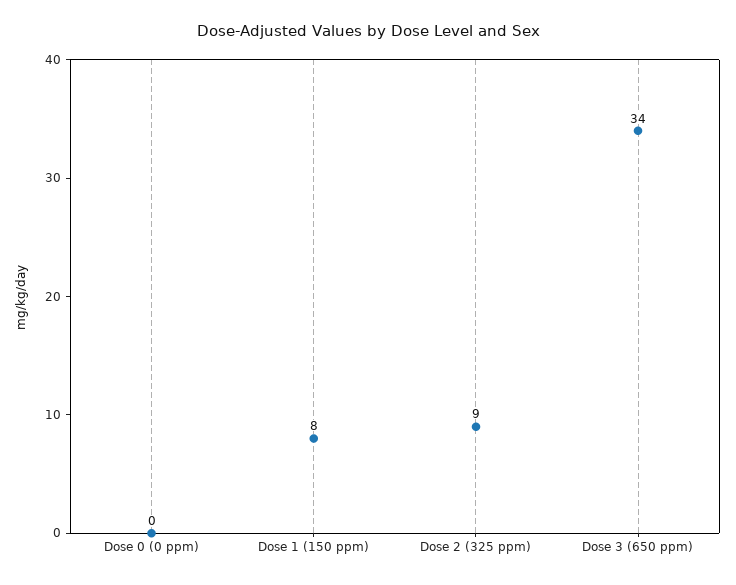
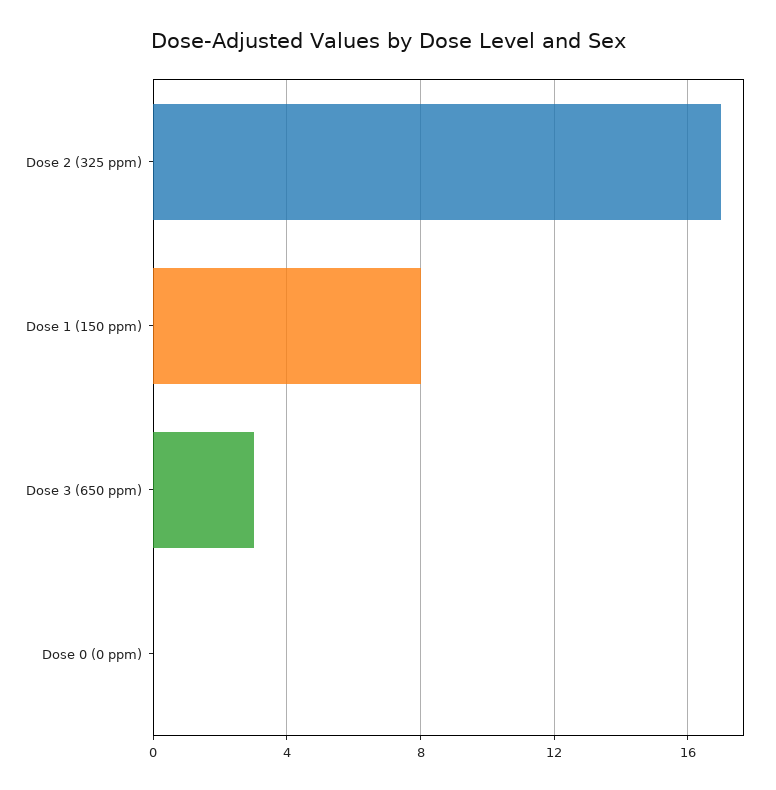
  {
    "Dose 0 (0 ppm)": 0,
    "Dose 1 (150 ppm)": 8,
-   "Dose 2 (325 ppm)": 9,
+   "Dose 2 (325 ppm)": 17,
-   "Dose 3 (650 ppm)": 34
+   "Dose 3 (650 ppm)": 3
  }

